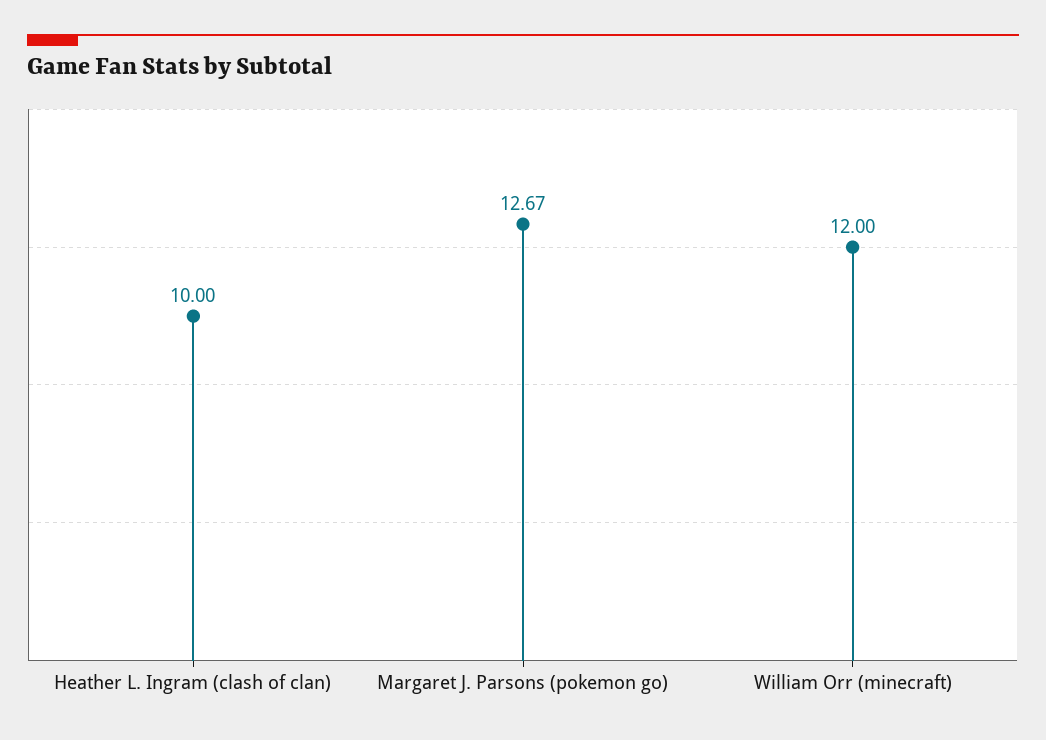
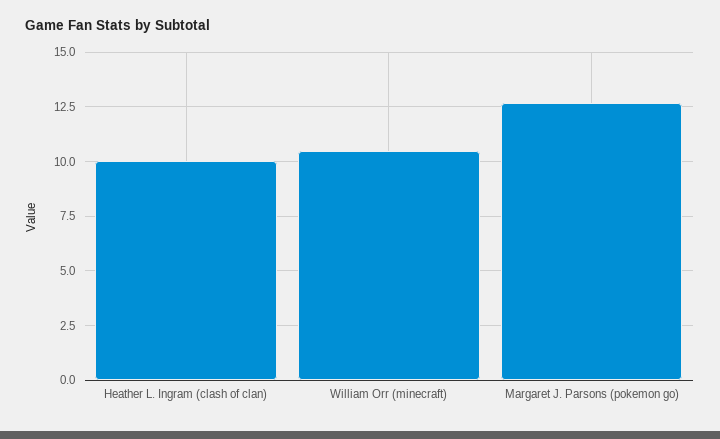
  {
    "Heather L. Ingram (clash of clan)": 10,
    "Margaret J. Parsons (pokemon go)": 12.67,
-   "William Orr (minecraft)": 12
+   "William Orr (minecraft)": 10.5
  }

